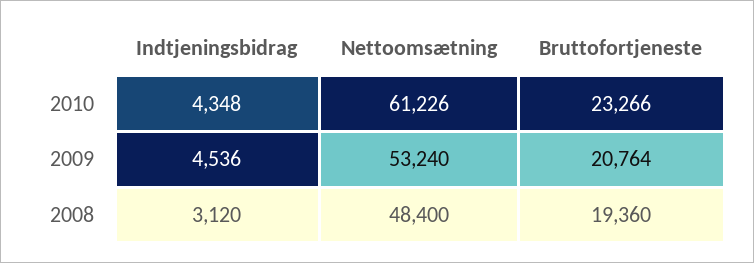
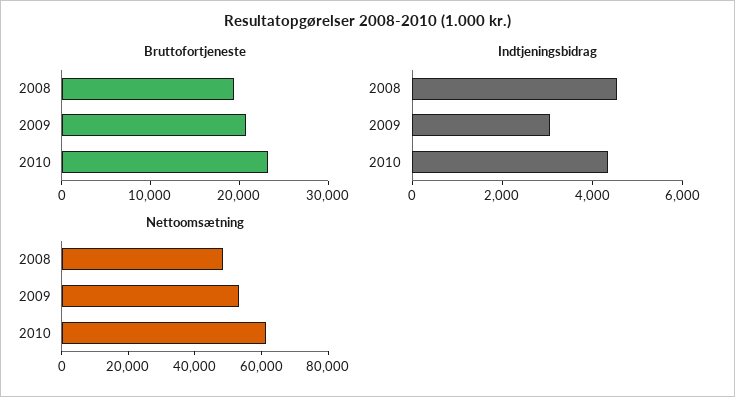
  {
    "Indtjeningsbidrag": {
      "2010": 4348,
-     "2009": 4536,
+     "2009": 3000,
-     "2008": 3120
+     "2008": 4500
    },
    "Nettoomsætning": {
      "2010": 61226,
      "2009": 53240,
      "2008": 48400
    },
    "Bruttofortjeneste": {
      "2010": 23266,
      "2009": 20764,
      "2008": 19360
    }
  }

